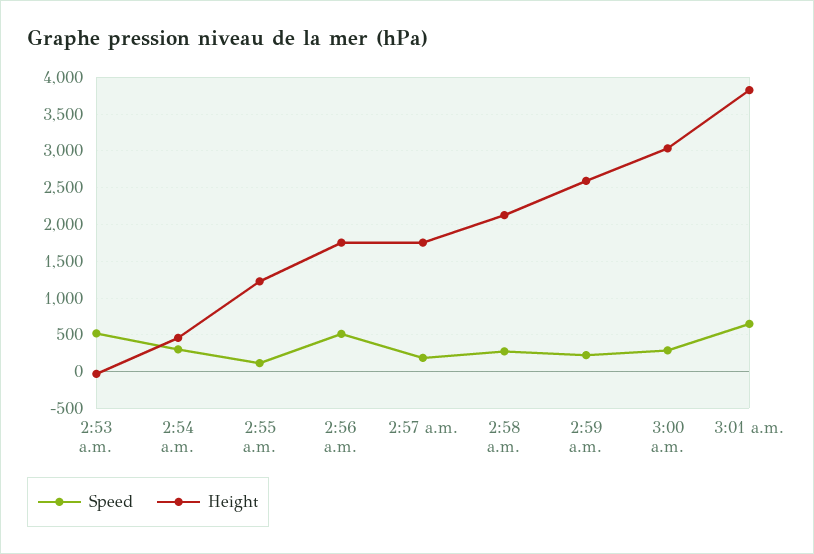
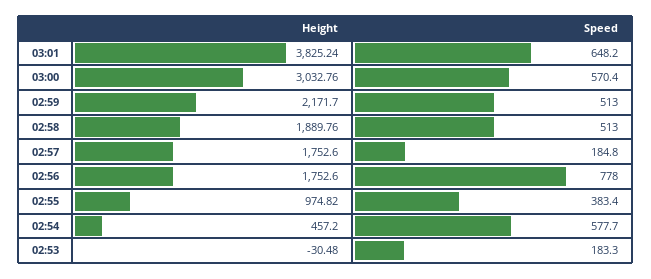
  {
    "Speed": {
-     "2:53 a.m.": 500,
+     "2:53 a.m.": 183.3,
-     "2:54 a.m.": 300,
+     "2:54 a.m.": 577.7,
-     "2:55 a.m.": 100,
+     "2:55 a.m.": 383.4,
-     "2:56 a.m.": 500,
+     "2:56 a.m.": 778,
      "2:57 a.m.": 184.8,
-     "2:58 a.m.": 300,
+     "2:58 a.m.": 513,
-     "2:59 a.m.": 200,
+     "2:59 a.m.": 513,
-     "3:00 a.m.": 300,
+     "3:00 a.m.": 570.4,
      "3:01 a.m.": 648.2
    },
    "Height": {
      "2:53 a.m.": -30.48,
      "2:54 a.m.": 457.2,
-     "2:55 a.m.": 1200,
+     "2:55 a.m.": 974.82,
      "2:56 a.m.": 1752.6,
      "2:57 a.m.": 1752.6,
-     "2:58 a.m.": 2100,
+     "2:58 a.m.": 1889.76,
-     "2:59 a.m.": 2600,
+     "2:59 a.m.": 2171.7,
      "3:00 a.m.": 3032.76,
      "3:01 a.m.": 3825.24
    }
  }

